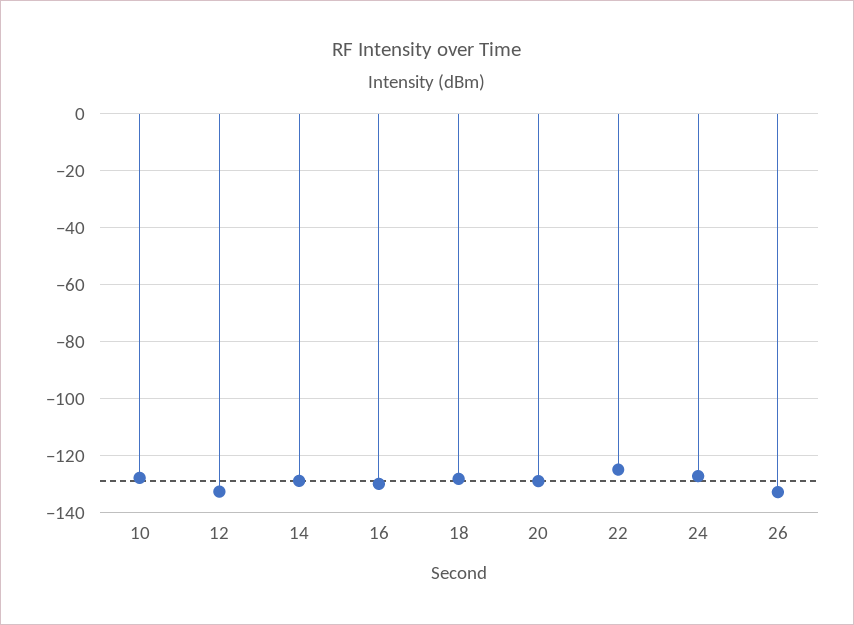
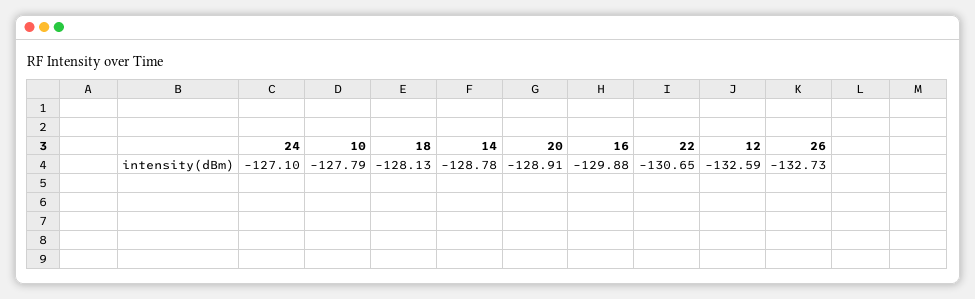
  {
    "10": -127.79,
    "12": -132.59,
    "14": -128.78,
    "16": -129.88,
    "18": -128.13,
    "20": -128.91,
-   "22": -125,
+   "22": -130.65,
    "24": -127.1,
    "26": -132.73
  }

